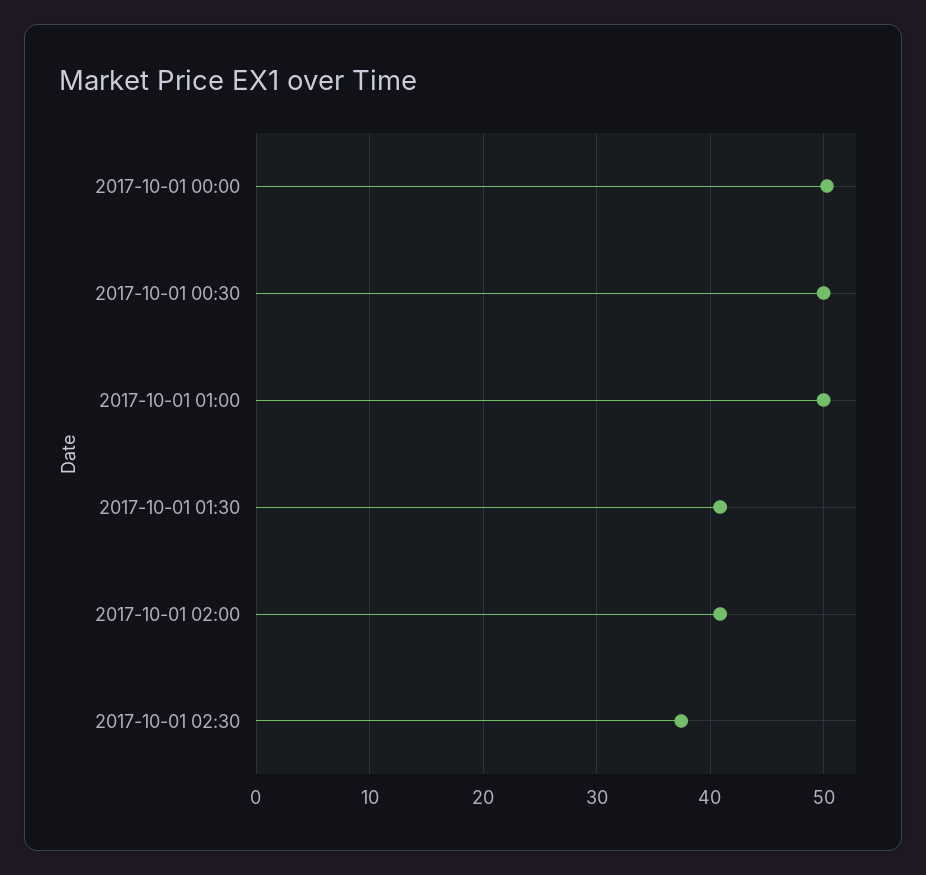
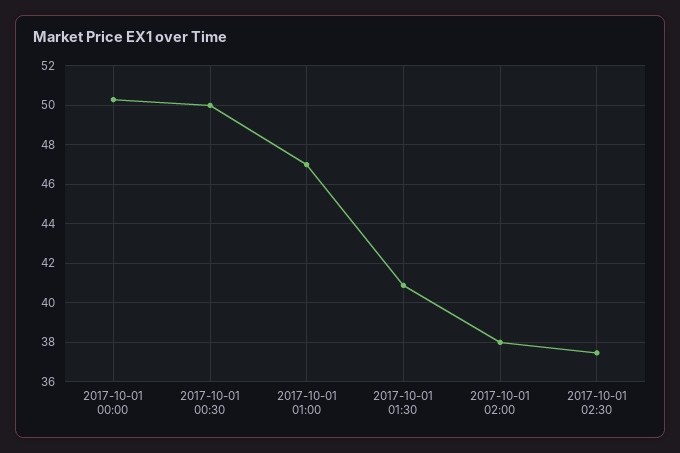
  {
    "2017-10-01 00:00": 50.5,
    "2017-10-01 00:30": 50,
-   "2017-10-01 01:00": 50,
+   "2017-10-01 01:00": 47,
    "2017-10-01 01:30": 41,
-   "2017-10-01 02:00": 41,
+   "2017-10-01 02:00": 38,
    "2017-10-01 02:30": 37.5
  }

